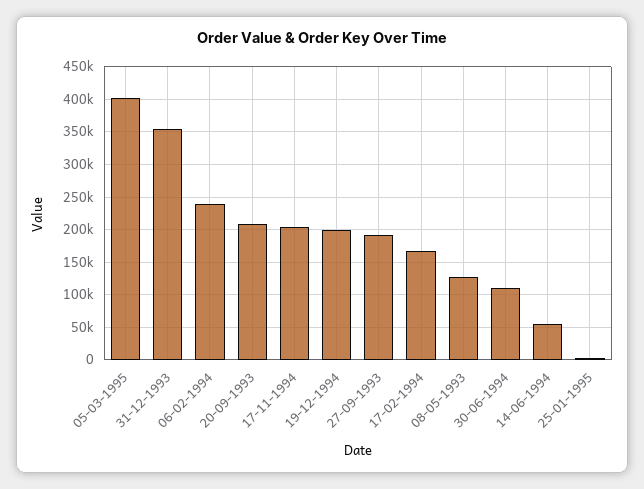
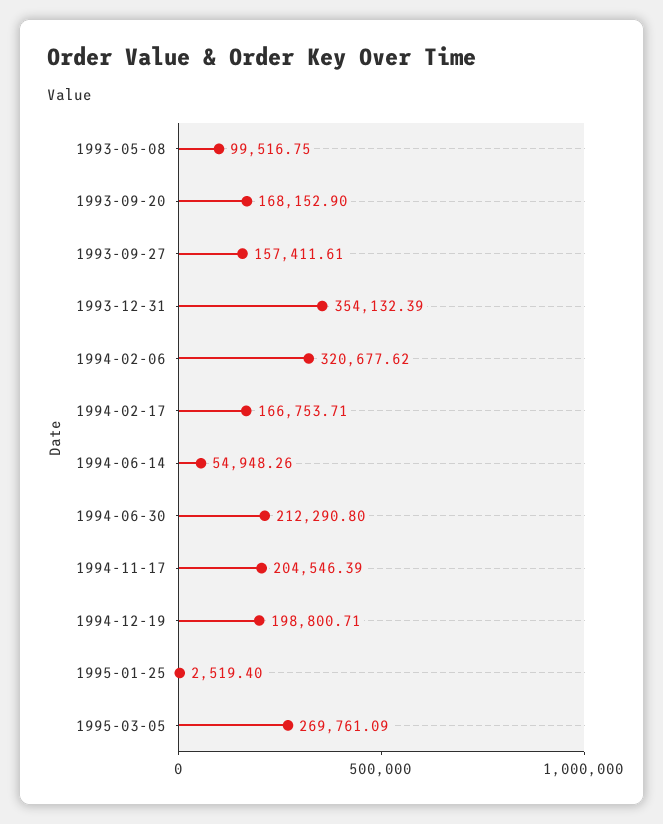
  {
-   "05-03-1995": 400000,
+   "05-03-1995": 269761.09,
    "31-12-1993": 354132.39,
-   "06-02-1994": 240000,
+   "06-02-1994": 320677.62,
-   "20-09-1993": 210000,
+   "20-09-1993": 168152.9,
    "17-11-1994": 204546.39,
    "19-12-1994": 198800.71,
-   "27-09-1993": 190000,
+   "27-09-1993": 157411.61,
    "17-02-1994": 166753.71,
-   "08-05-1993": 130000,
+   "08-05-1993": 99516.75,
-   "30-06-1994": 110000,
+   "30-06-1994": 212290.8,
    "14-06-1994": 54948.26,
    "25-01-1995": 2519.4
  }

